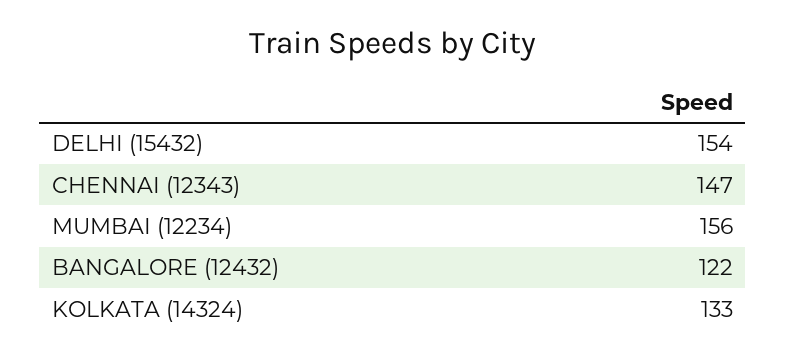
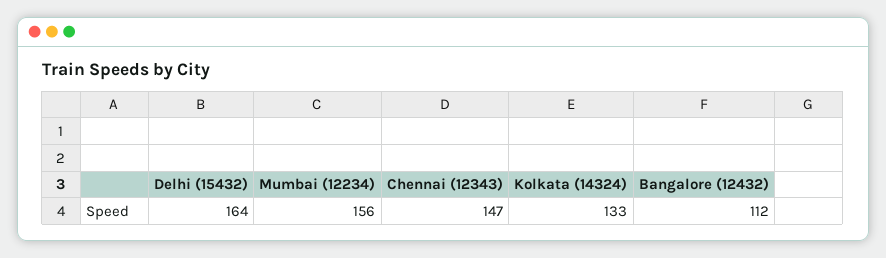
  {
-   "DELHI (15432)": 154,
+   "DELHI (15432)": 164,
    "CHENNAI (12343)": 147,
    "MUMBAI (12234)": 156,
-   "BANGALORE (12432)": 122,
+   "BANGALORE (12432)": 112,
    "KOLKATA (14324)": 133
  }

